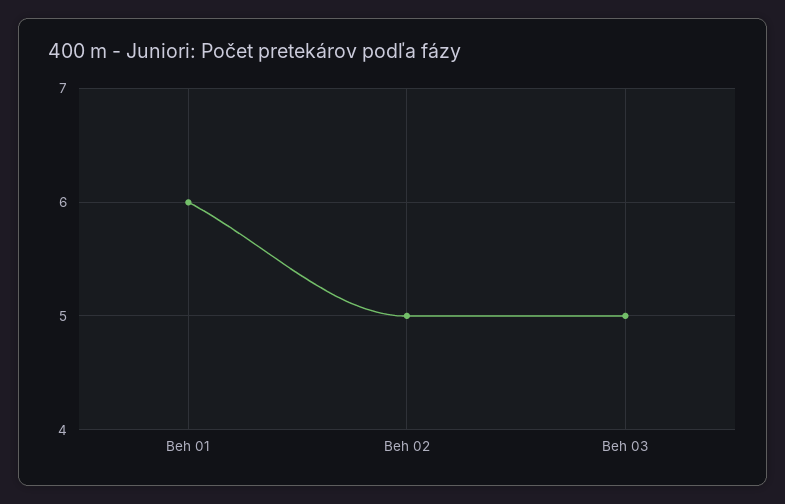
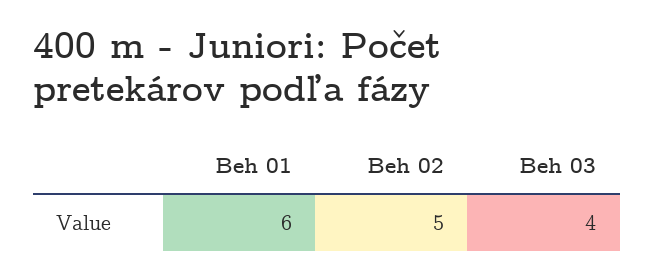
  {
    "Beh 01": 6,
    "Beh 02": 5,
-   "Beh 03": 5
+   "Beh 03": 4
  }

